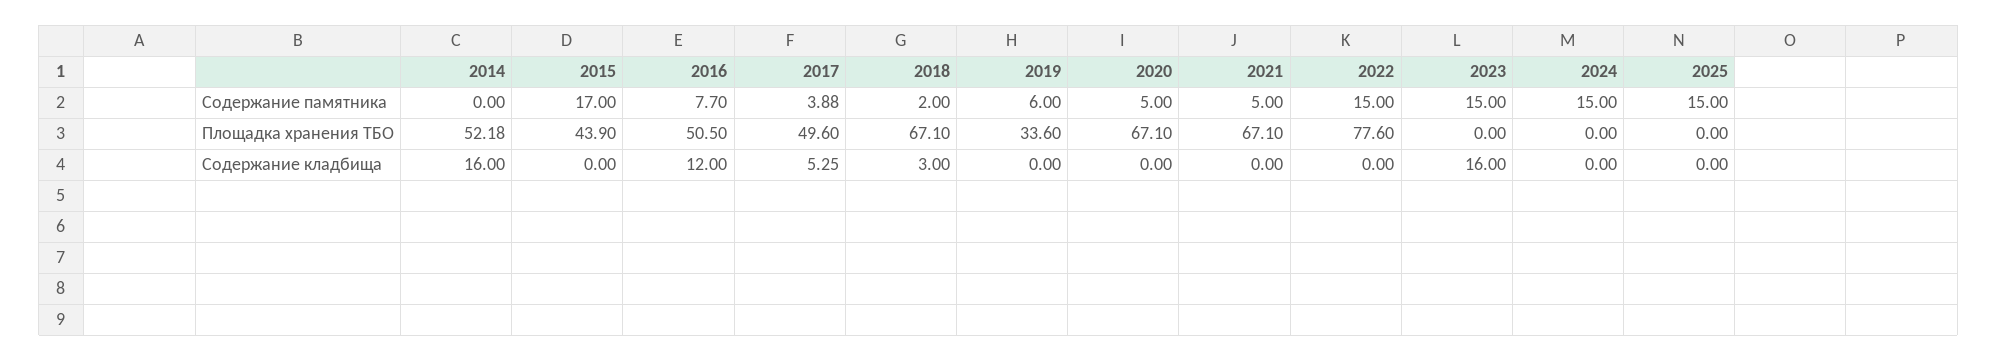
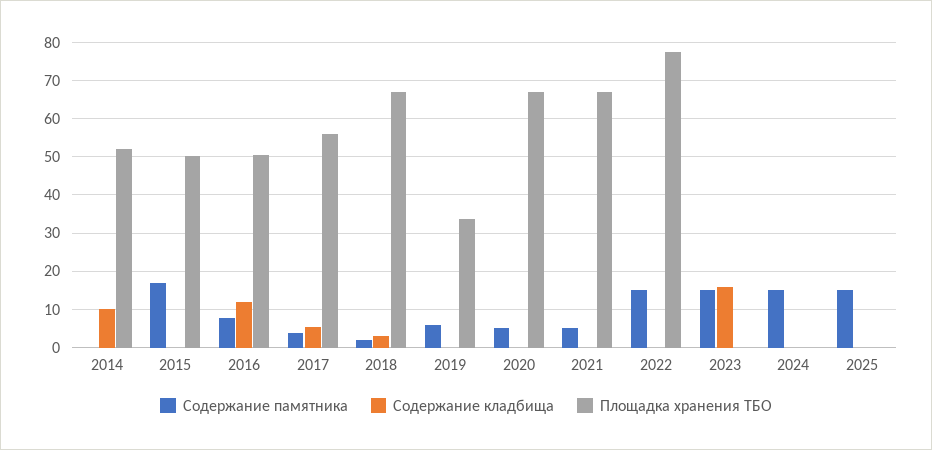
  {
    "Содержание памятника": {
      "2014": 0,
      "2015": 17,
      "2016": 7.7,
      "2017": 3.88,
      "2018": 2,
      "2019": 6,
      "2020": 5,
      "2021": 5,
      "2022": 15,
      "2023": 15,
      "2024": 15,
      "2025": 15
    },
    "Площадка хранения ТБО": {
      "2014": 52.18,
-     "2015": 43.9,
+     "2015": 50,
      "2016": 50.5,
-     "2017": 49.6,
+     "2017": 56,
      "2018": 67.1,
      "2019": 33.6,
      "2020": 67.1,
      "2021": 67.1,
      "2022": 77.6,
      "2023": 0,
      "2024": 0,
      "2025": 0
    },
    "Содержание кладбища": {
-     "2014": 16,
+     "2014": 10,
      "2015": 0,
      "2016": 12,
      "2017": 5.25,
      "2018": 3,
      "2019": 0,
      "2020": 0,
      "2021": 0,
      "2022": 0,
      "2023": 16,
      "2024": 0,
      "2025": 0
    }
  }

